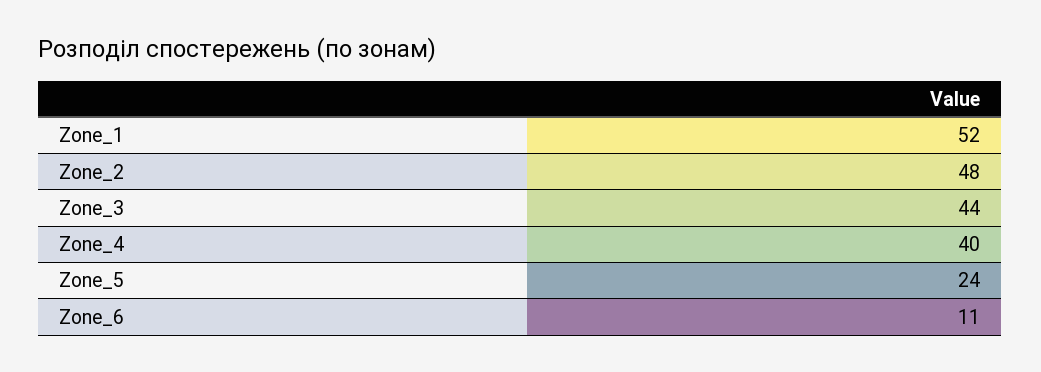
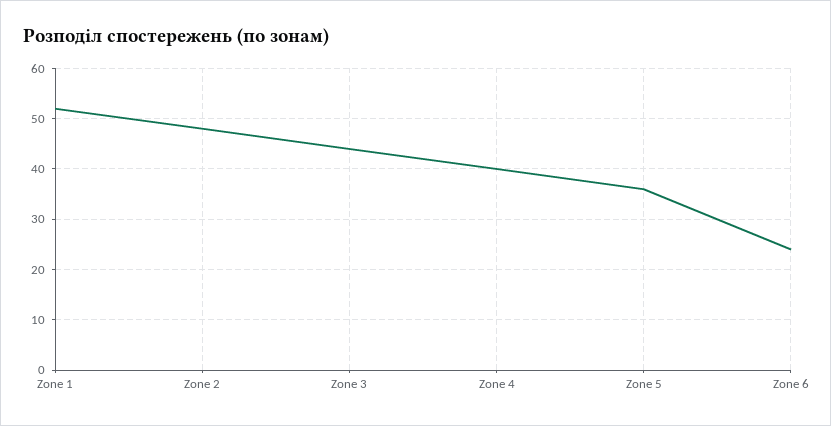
  {
    "Zone_1": 52,
    "Zone_2": 48,
    "Zone_3": 44,
    "Zone_4": 40,
-   "Zone_5": 24,
+   "Zone_5": 35,
-   "Zone_6": 11
+   "Zone_6": 25
  }

